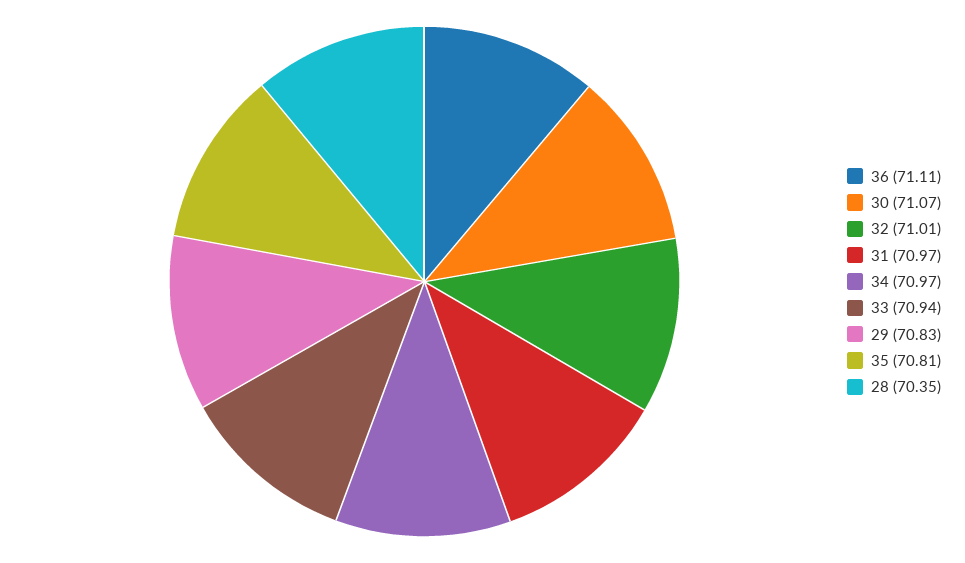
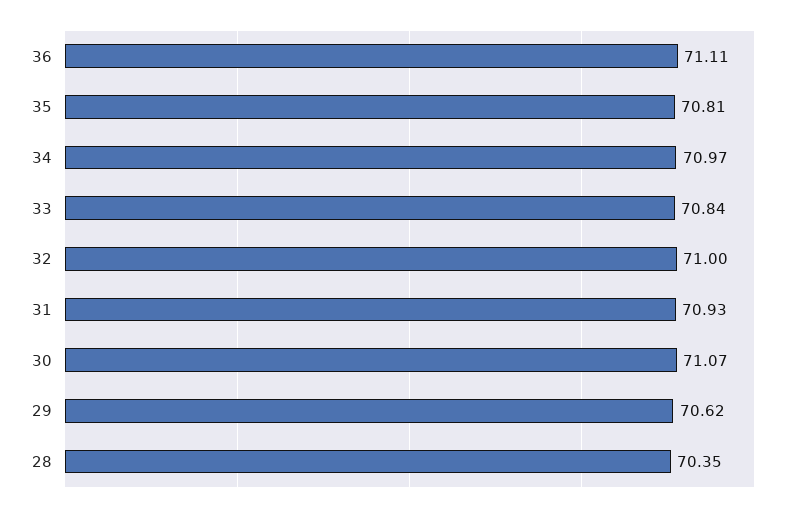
  {
    "36": 71.11,
    "30": 71.07,
-   "32": 71.01,
+   "32": 71,
-   "31": 70.97,
+   "31": 70.93,
    "34": 70.97,
-   "33": 70.94,
+   "33": 70.84,
-   "29": 70.83,
+   "29": 70.62,
    "35": 70.81,
    "28": 70.35
  }

